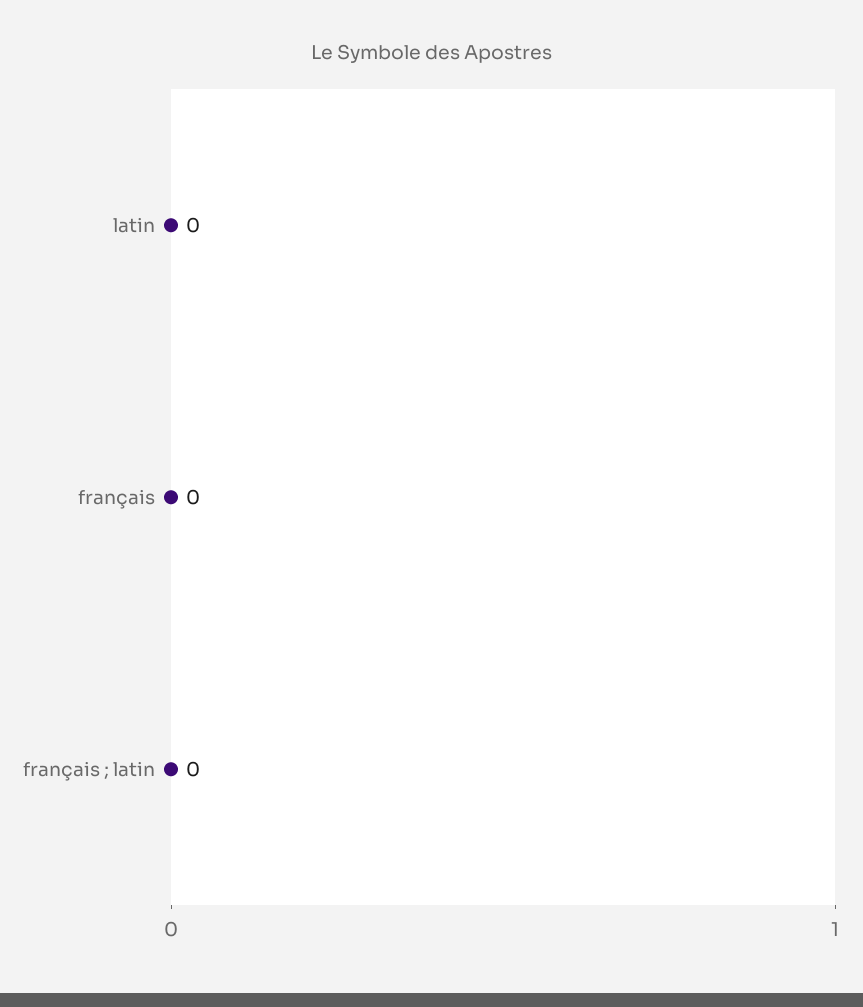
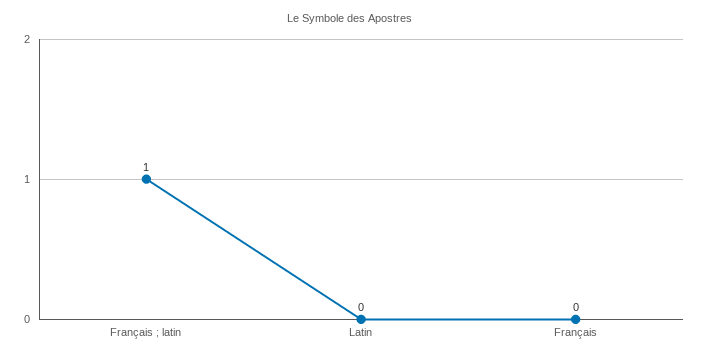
  {
    "latin": 0,
    "français": 0,
-   "français ; latin": 0
+   "français ; latin": 1
  }

